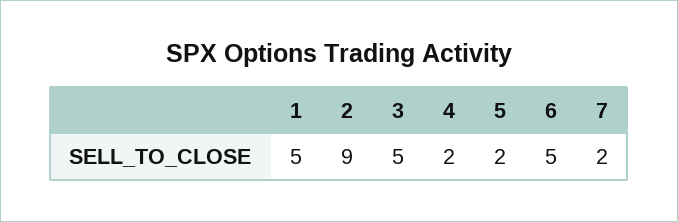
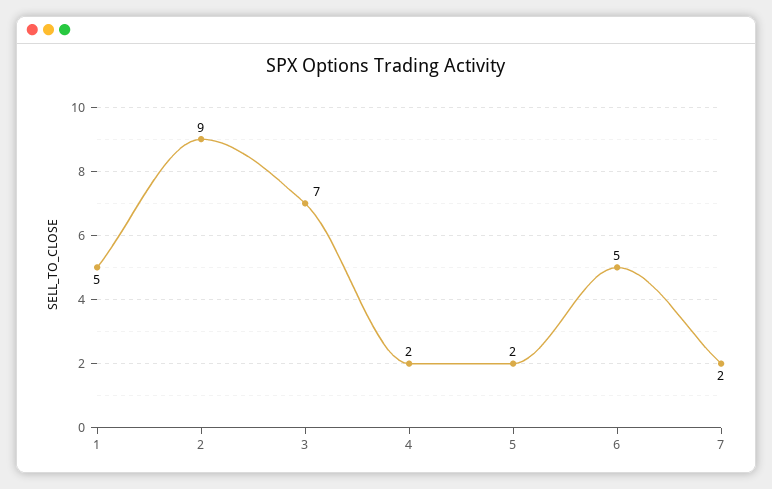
  {
    "1": 5,
    "2": 9,
-   "3": 5,
+   "3": 7,
    "4": 2,
    "5": 2,
    "6": 5,
    "7": 2
  }

